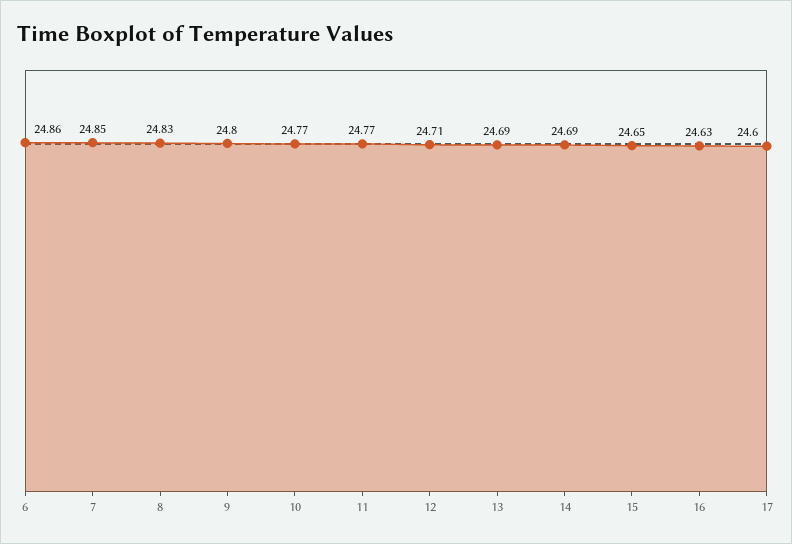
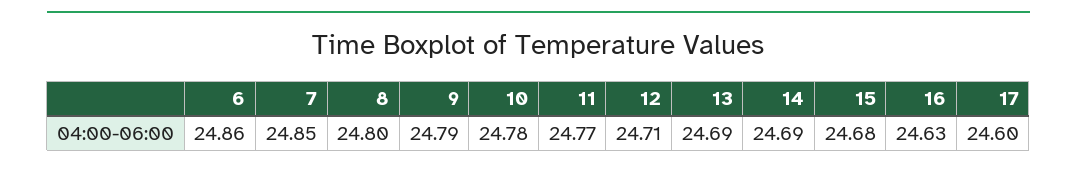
  {
    "6": 24.86,
    "7": 24.85,
-   "8": 24.83,
+   "8": 24.8,
-   "9": 24.8,
+   "9": 24.79,
-   "10": 24.77,
+   "10": 24.78,
    "11": 24.77,
    "12": 24.71,
    "13": 24.69,
    "14": 24.69,
-   "15": 24.65,
+   "15": 24.68,
    "16": 24.63,
    "17": 24.6
  }

